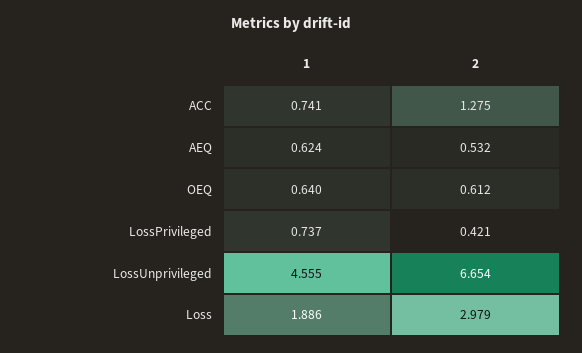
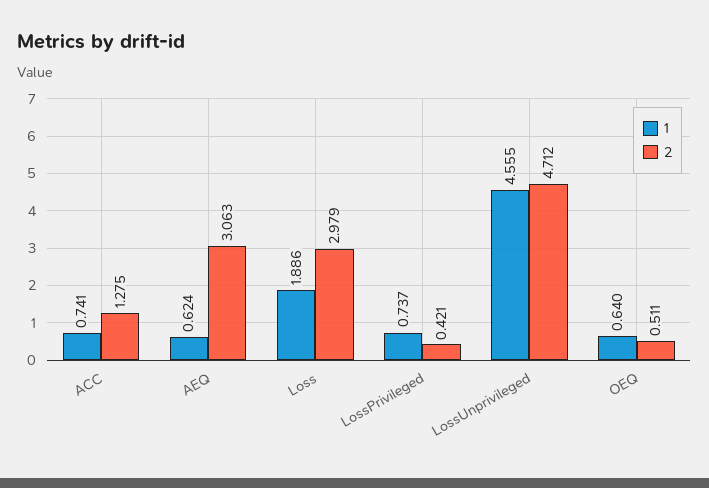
  {
    "1": {
      "ACC": 0.741,
      "AEQ": 0.624,
      "OEQ": 0.64,
      "LossPrivileged": 0.737,
      "LossUnprivileged": 4.555,
      "Loss": 1.886
    },
    "2": {
      "ACC": 1.275,
-     "AEQ": 0.532,
+     "AEQ": 3.063,
-     "OEQ": 0.612,
+     "OEQ": 0.511,
      "LossPrivileged": 0.421,
-     "LossUnprivileged": 6.654,
+     "LossUnprivileged": 4.712,
      "Loss": 2.979
    }
  }

